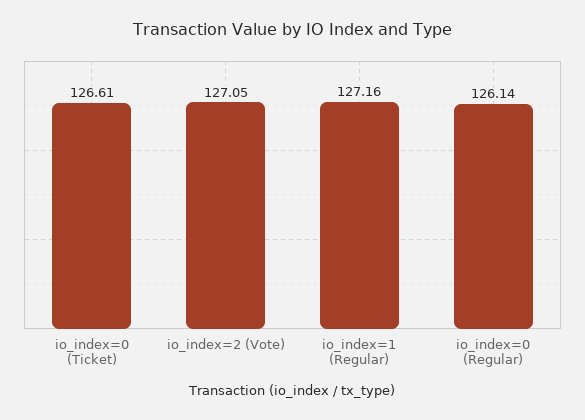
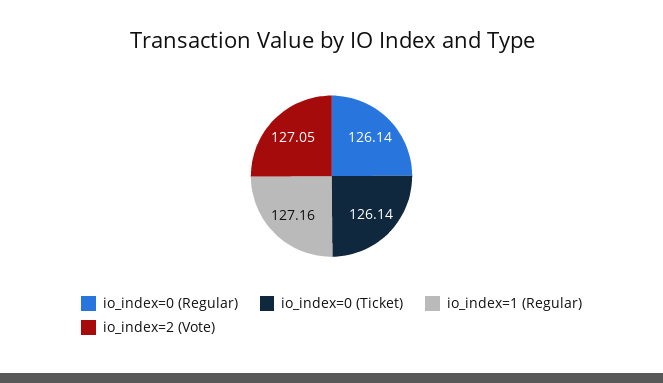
  {
-   "io_index=0 (Ticket)": 126.61,
+   "io_index=0 (Ticket)": 126.14,
    "io_index=2 (Vote)": 127.05,
    "io_index=1 (Regular)": 127.16,
    "io_index=0 (Regular)": 126.14
  }

